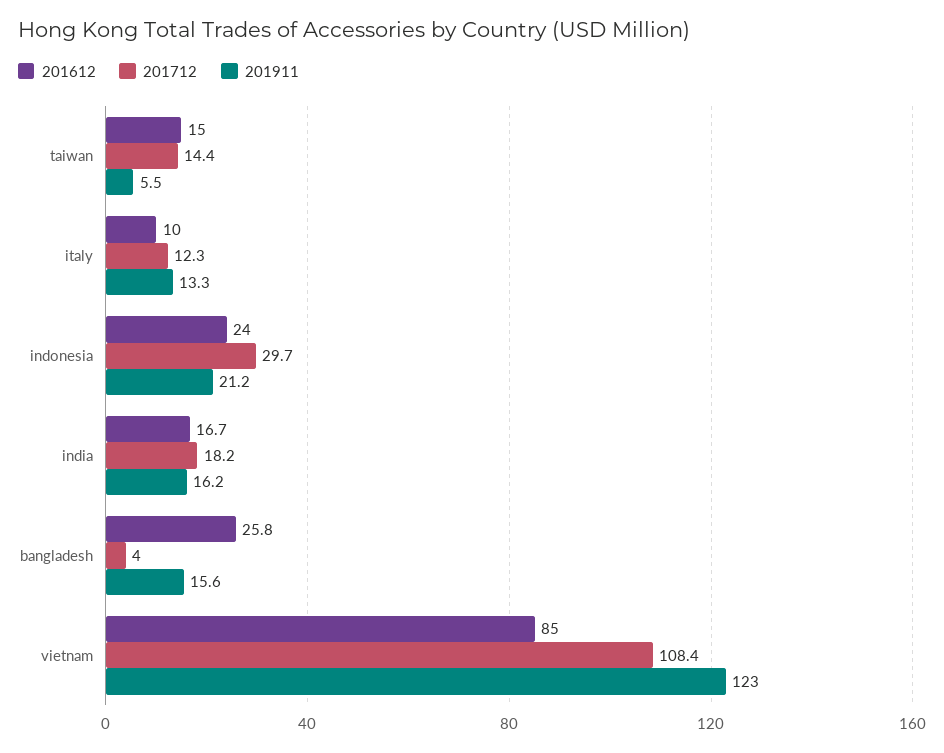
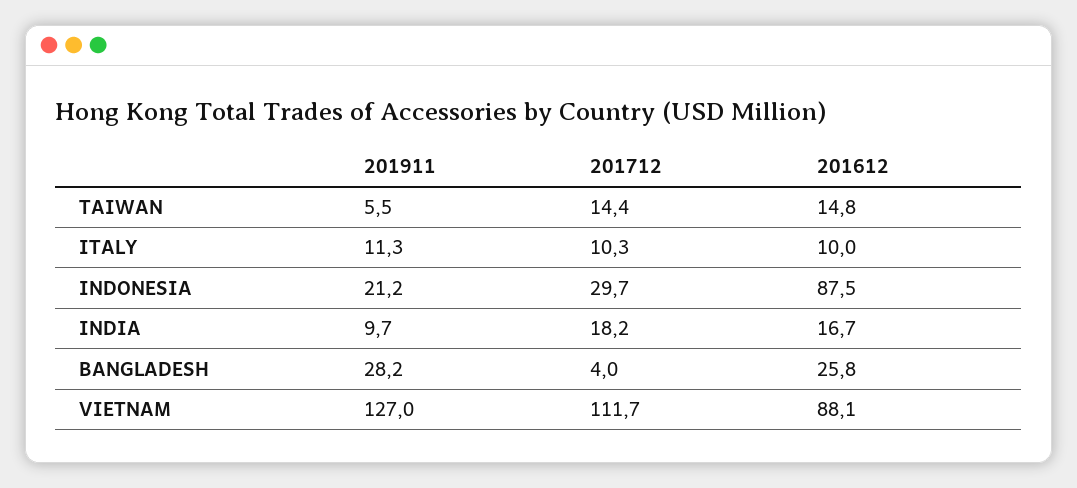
  {
    "201612": {
-     "taiwan": 15,
+     "taiwan": 14.8,
      "italy": 10,
-     "indonesia": 24,
+     "indonesia": 87.5,
      "india": 16.7,
      "bangladesh": 25.8,
-     "vietnam": 85
+     "vietnam": 88.1
    },
    "201712": {
      "taiwan": 14.4,
-     "italy": 12.3,
+     "italy": 10.3,
      "indonesia": 29.7,
      "india": 18.2,
      "bangladesh": 4,
-     "vietnam": 108.4
+     "vietnam": 111.7
    },
    "201911": {
      "taiwan": 5.5,
-     "italy": 13.3,
+     "italy": 11.3,
      "indonesia": 21.2,
-     "india": 16.2,
+     "india": 9.7,
-     "bangladesh": 15.6,
+     "bangladesh": 28.2,
-     "vietnam": 123
+     "vietnam": 127
    }
  }

